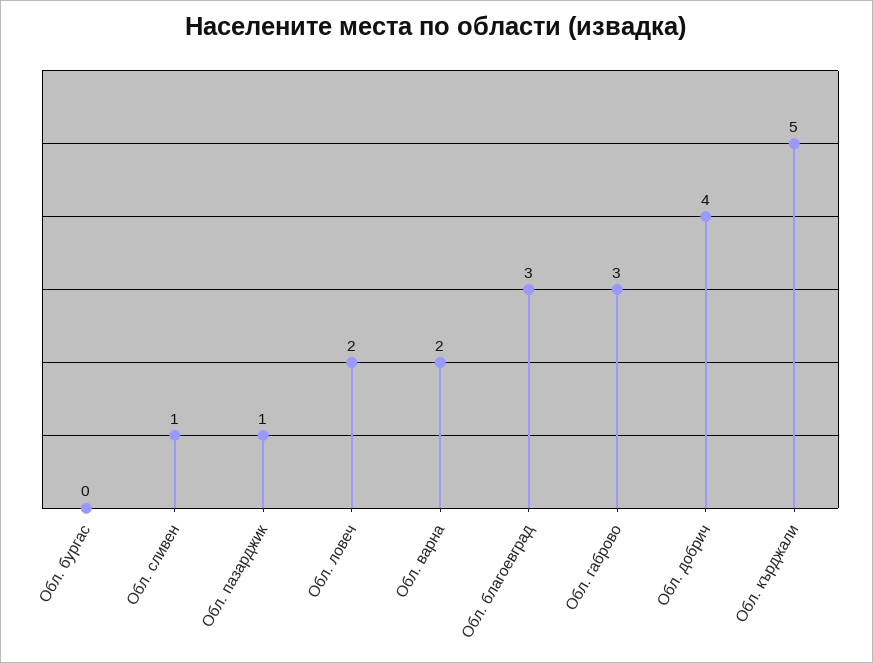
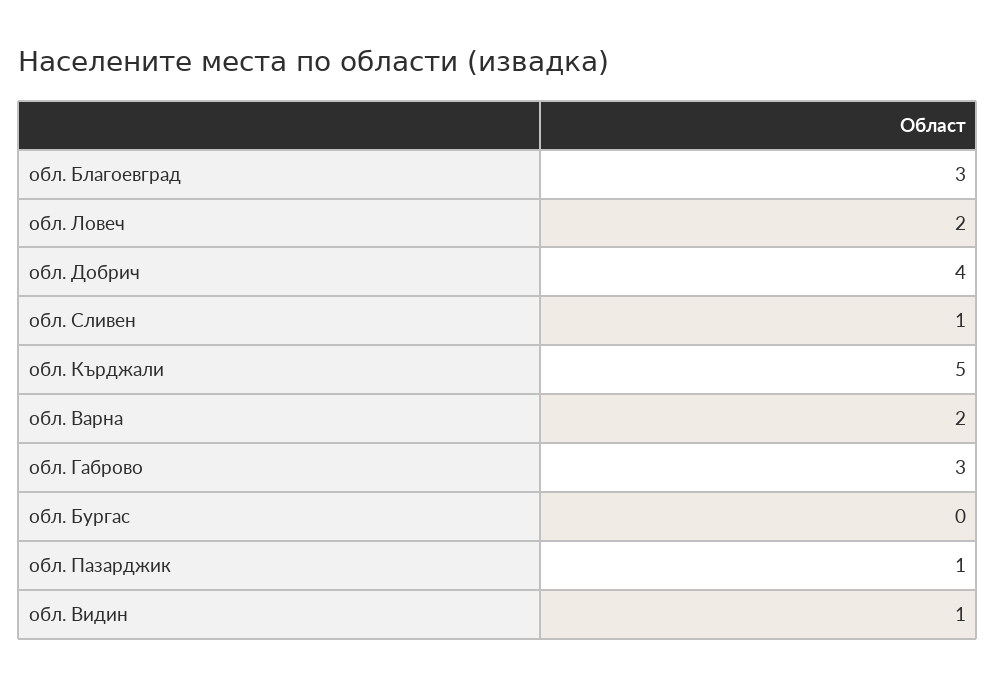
  {
    "Обл. бургас": 0,
    "Обл. сливен": 1,
    "Обл. пазарджик": 1,
    "Обл. ловеч": 2,
    "Обл. варна": 2,
    "Обл. благоевград": 3,
    "Обл. габрово": 3,
    "Обл. добрич": 4,
-   "Обл. кърджали": 5
+   "Обл. кърджали": 5,
+   "обл. Видин": 1
  }

